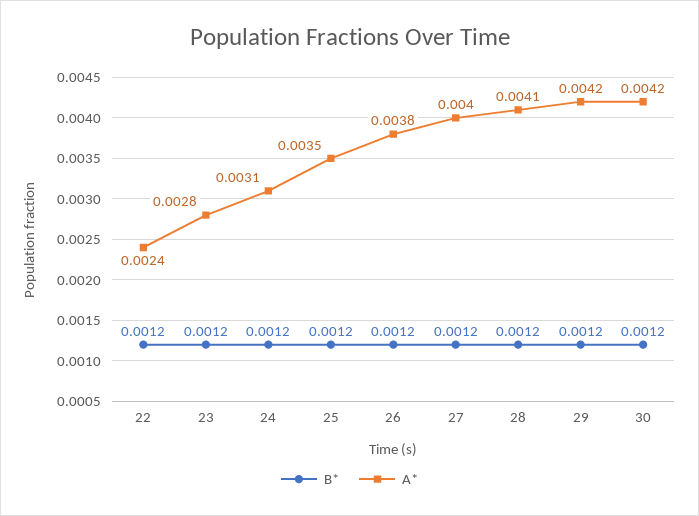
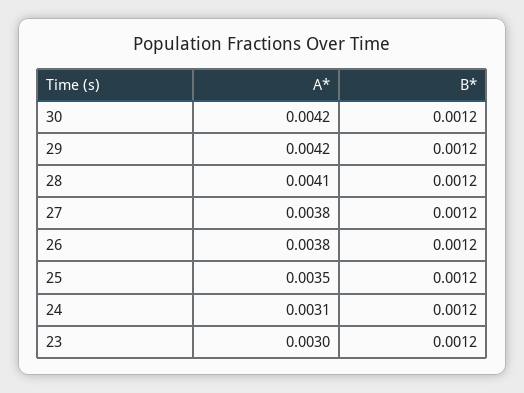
  {
    "B*": {
-     "22": 0.0012,
      "23": 0.0012,
      "24": 0.0012,
      "25": 0.0012,
      "26": 0.0012,
      "27": 0.0012,
      "28": 0.0012,
      "29": 0.0012,
      "30": 0.0012
    },
    "A*": {
-     "22": 0.0024,
-     "23": 0.0028,
+     "23": 0.003,
      "24": 0.0031,
      "25": 0.0035,
      "26": 0.0038,
-     "27": 0.004,
+     "27": 0.0038,
      "28": 0.0041,
      "29": 0.0042,
      "30": 0.0042
    }
  }

